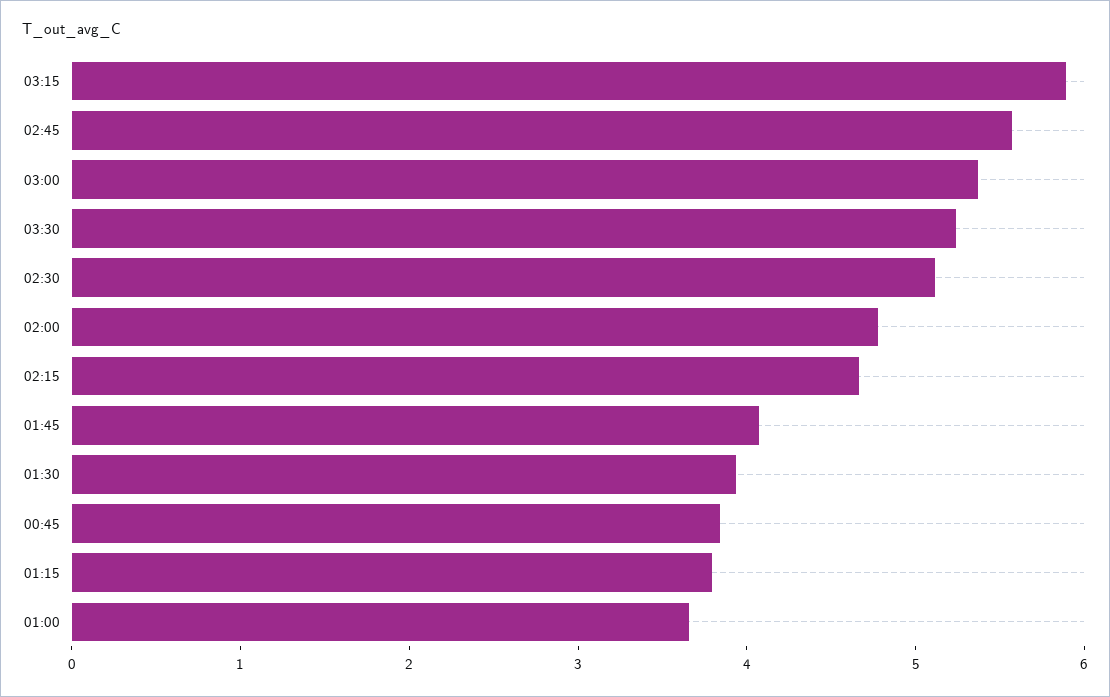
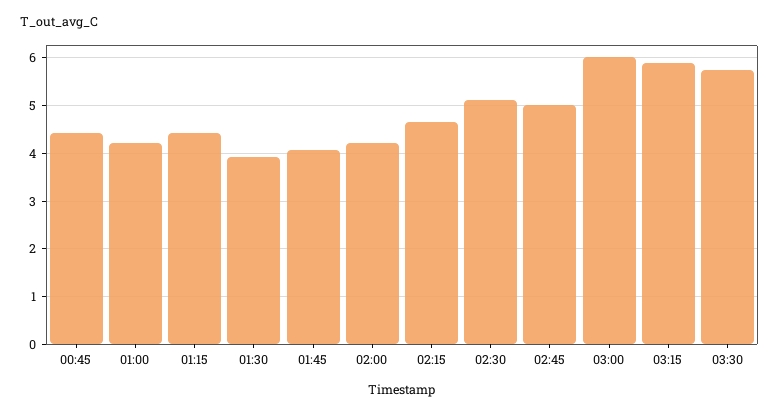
  {
    "03:15": 5.8,
-   "02:45": 5.6,
+   "02:45": 5,
-   "03:00": 5.4,
+   "03:00": 6,
-   "03:30": 5.2,
+   "03:30": 5.8,
    "02:30": 5.2,
-   "02:00": 4.8,
+   "02:00": 4.2,
    "02:15": 4.6,
    "01:45": 4,
    "01:30": 4,
-   "00:45": 3.8,
+   "00:45": 4.4,
-   "01:15": 3.8,
+   "01:15": 4.4,
-   "01:00": 3.6
+   "01:00": 4.2
  }

